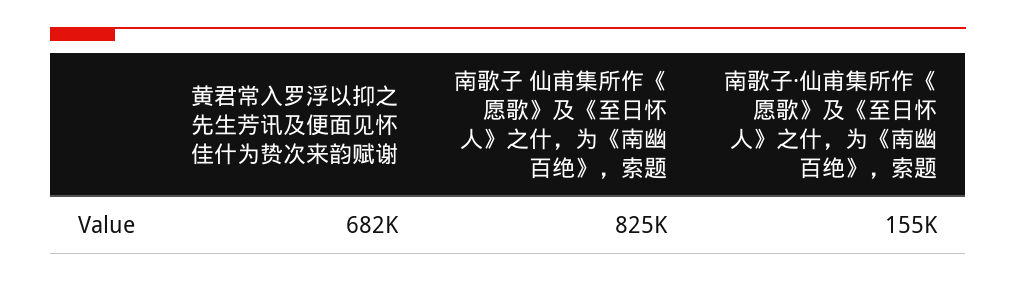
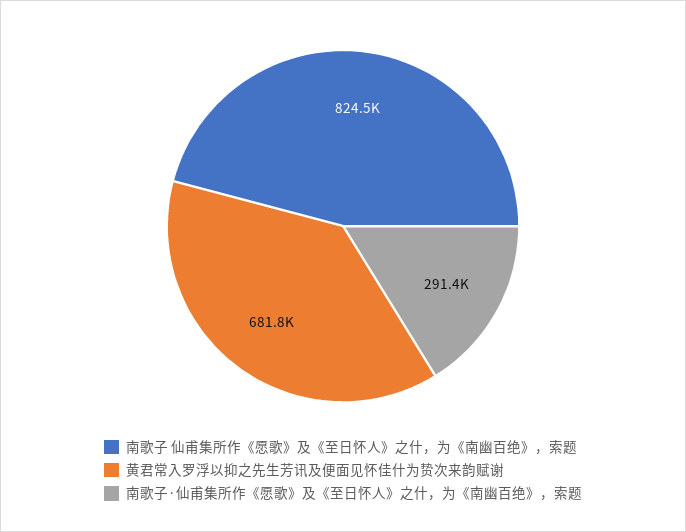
  {
    "黄君常入罗浮以抑之先生芳讯及便面见怀佳什为贽次来韵赋谢": 681800,
    "南歌子 仙甫集所作《愿歌》及《至日怀人》之什，为《南幽百绝》，索题": 824500,
-   "南歌子·仙甫集所作《愿歌》及《至日怀人》之什，为《南幽百绝》，索题": 155000
+   "南歌子·仙甫集所作《愿歌》及《至日怀人》之什，为《南幽百绝》，索题": 291400
  }

